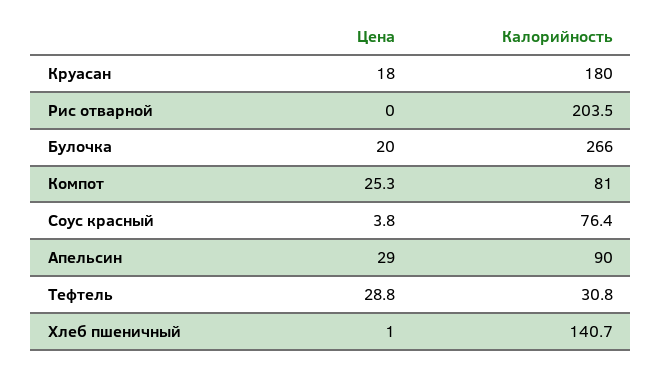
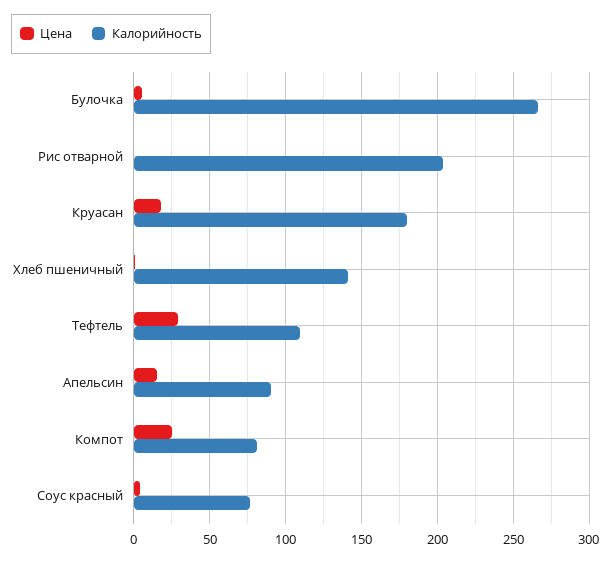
  {
    "Цена": {
      "Круасан": 18,
      "Рис отварной": 0,
-     "Булочка": 20,
+     "Булочка": 5,
      "Компот": 25.3,
      "Соус красный": 3.8,
-     "Апельсин": 29,
+     "Апельсин": 15,
      "Тефтель": 28.8,
      "Хлеб пшеничный": 1
    },
    "Калорийность": {
      "Круасан": 180,
      "Рис отварной": 203.5,
      "Булочка": 266,
      "Компот": 81,
      "Соус красный": 76.4,
      "Апельсин": 90,
-     "Тефтель": 30.8,
+     "Тефтель": 110,
      "Хлеб пшеничный": 140.7
    }
  }

